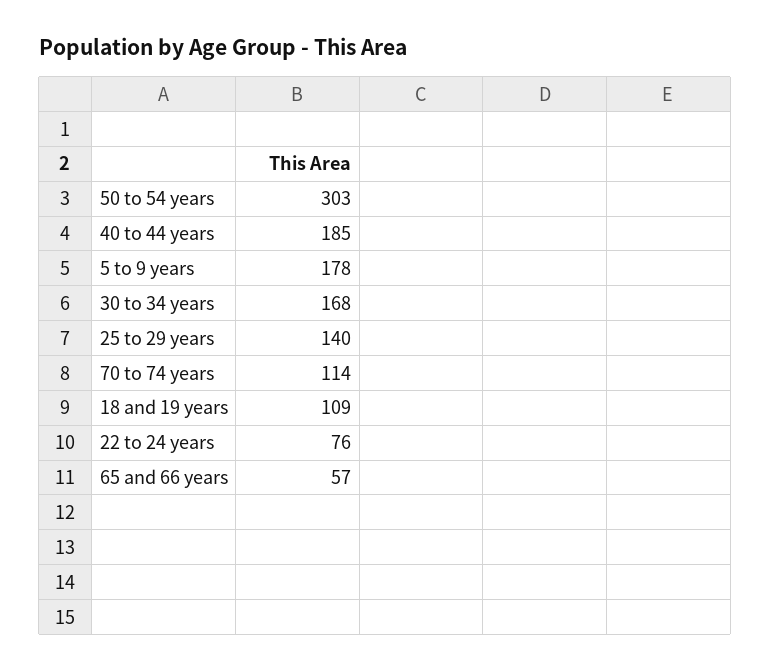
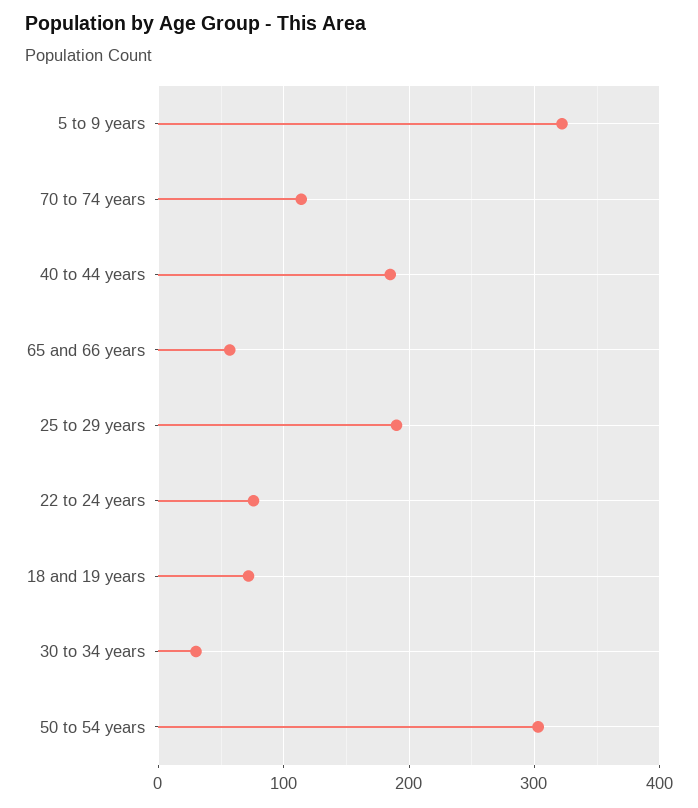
  {
    "50 to 54 years": 303,
    "40 to 44 years": 185,
-   "5 to 9 years": 178,
+   "5 to 9 years": 320,
-   "30 to 34 years": 168,
+   "30 to 34 years": 30,
-   "25 to 29 years": 140,
+   "25 to 29 years": 190,
    "70 to 74 years": 114,
-   "18 and 19 years": 109,
+   "18 and 19 years": 70,
    "22 to 24 years": 76,
    "65 and 66 years": 57
  }

